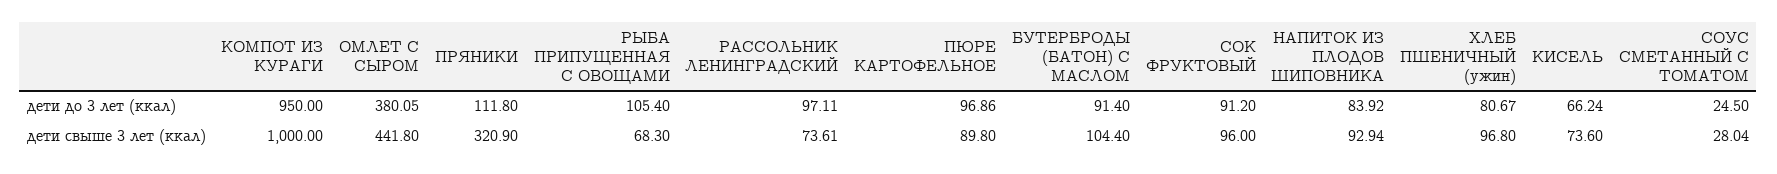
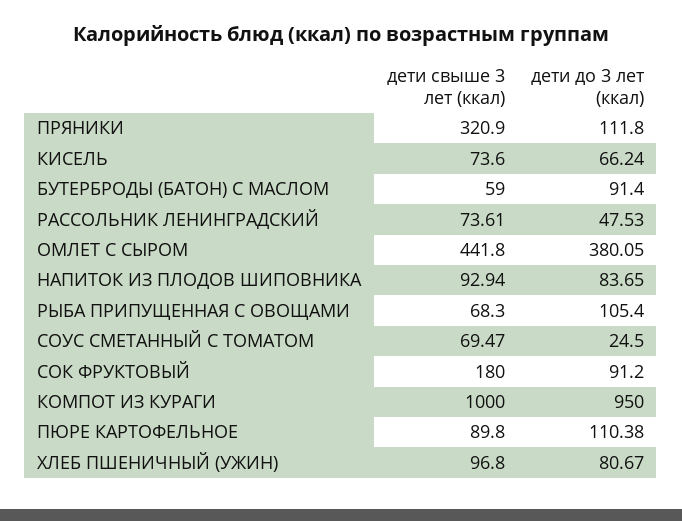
  {
    "КОМПОТ ИЗ КУРАГИ": {
      "дети до 3 лет (ккал)": 950,
      "дети свыше 3 лет (ккал)": 1000
    },
    "ОМЛЕТ С СЫРОМ": {
      "дети до 3 лет (ккал)": 380.05,
      "дети свыше 3 лет (ккал)": 441.8
    },
    "ПРЯНИКИ": {
      "дети до 3 лет (ккал)": 111.8,
      "дети свыше 3 лет (ккал)": 320.9
    },
    "РЫБА ПРИПУЩЕННАЯ С ОВОЩАМИ": {
      "дети до 3 лет (ккал)": 105.4,
      "дети свыше 3 лет (ккал)": 68.3
    },
    "РАССОЛЬНИК ЛЕНИНГРАДСКИЙ": {
-     "дети до 3 лет (ккал)": 97.11,
+     "дети до 3 лет (ккал)": 47.53,
      "дети свыше 3 лет (ккал)": 73.61
    },
    "ПЮРЕ КАРТОФЕЛЬНОЕ": {
-     "дети до 3 лет (ккал)": 96.86,
+     "дети до 3 лет (ккал)": 110.38,
      "дети свыше 3 лет (ккал)": 89.8
    },
    "БУТЕРБРОДЫ (БАТОН) С МАСЛОМ": {
      "дети до 3 лет (ккал)": 91.4,
-     "дети свыше 3 лет (ккал)": 104.4
+     "дети свыше 3 лет (ккал)": 59
    },
    "СОК ФРУКТОВЫЙ": {
      "дети до 3 лет (ккал)": 91.2,
-     "дети свыше 3 лет (ккал)": 96
+     "дети свыше 3 лет (ккал)": 180
    },
    "НАПИТОК ИЗ ПЛОДОВ ШИПОВНИКА": {
-     "дети до 3 лет (ккал)": 83.92,
+     "дети до 3 лет (ккал)": 83.65,
      "дети свыше 3 лет (ккал)": 92.94
    },
    "ХЛЕБ ПШЕНИЧНЫЙ (ужин)": {
      "дети до 3 лет (ккал)": 80.67,
      "дети свыше 3 лет (ккал)": 96.8
    },
    "КИСЕЛЬ": {
      "дети до 3 лет (ккал)": 66.24,
      "дети свыше 3 лет (ккал)": 73.6
    },
    "СОУС СМЕТАННЫЙ С ТОМАТОМ": {
      "дети до 3 лет (ккал)": 24.5,
-     "дети свыше 3 лет (ккал)": 28.04
+     "дети свыше 3 лет (ккал)": 69.47
    }
  }

